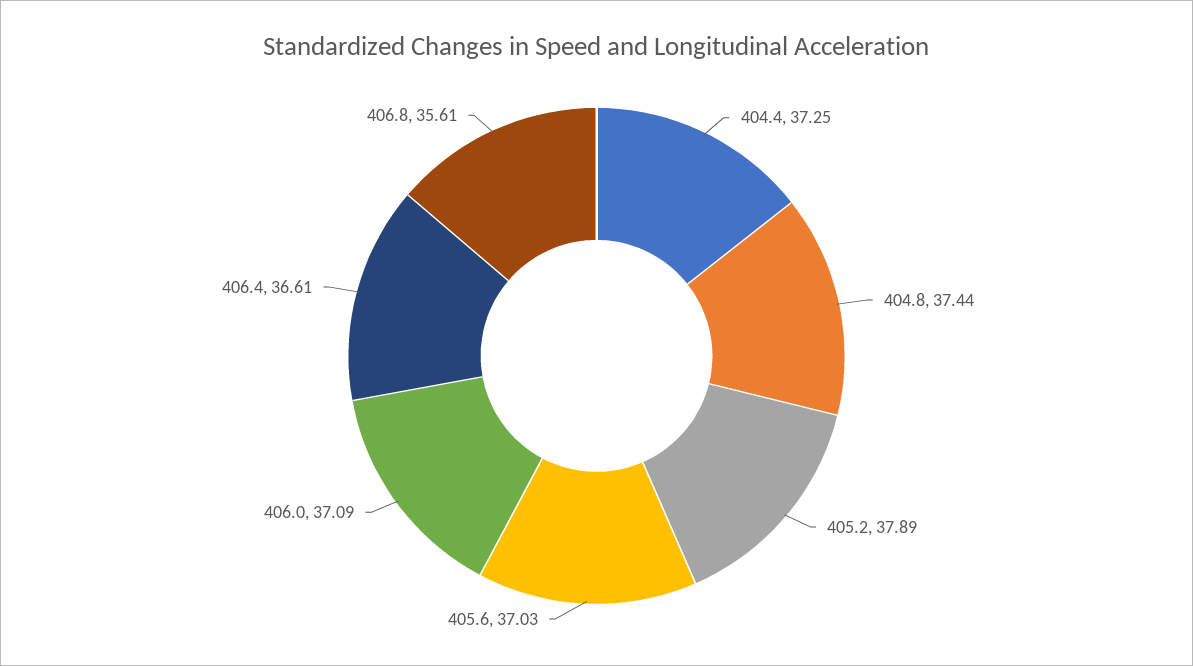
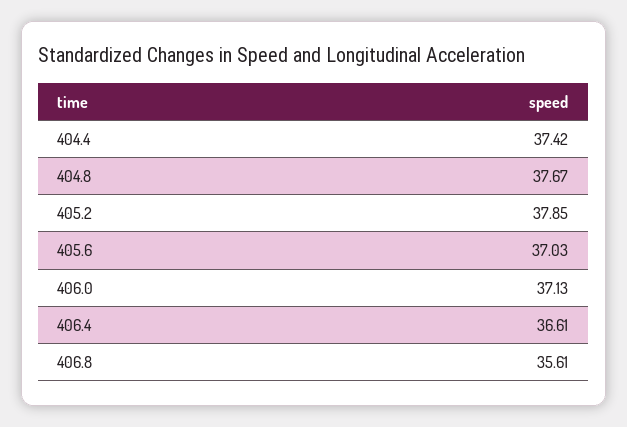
  {
-   "404.4": 37.25,
+   "404.4": 37.42,
-   "404.8": 37.44,
+   "404.8": 37.67,
-   "405.2": 37.89,
+   "405.2": 37.85,
    "405.6": 37.03,
-   "406.0": 37.09,
+   "406.0": 37.13,
    "406.4": 36.61,
    "406.8": 35.61
  }

